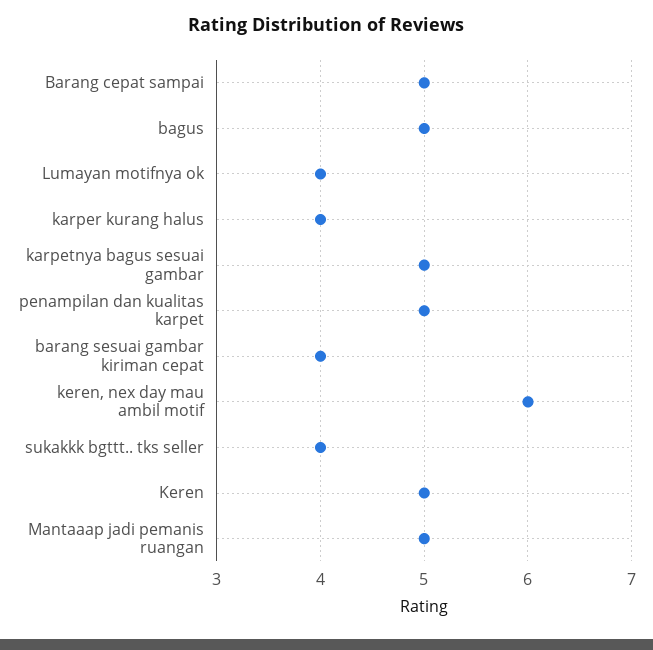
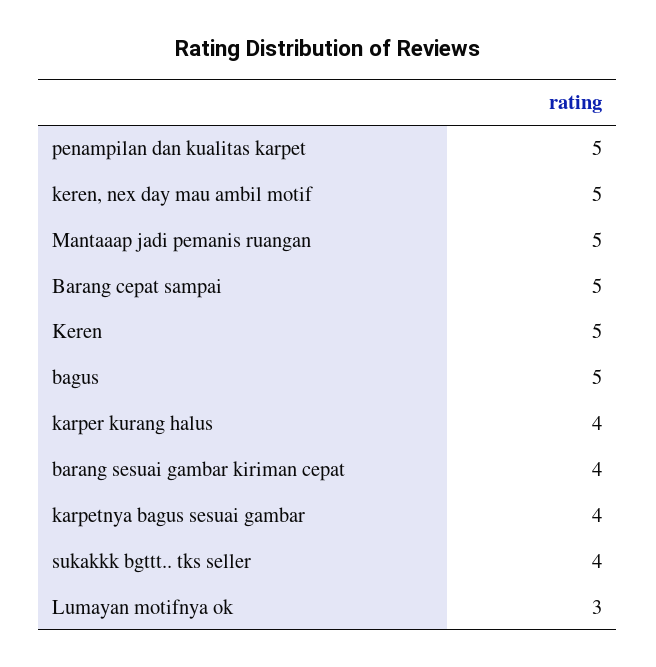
  {
    "Barang cepat sampai": 5,
    "bagus": 5,
-   "Lumayan motifnya ok": 4,
+   "Lumayan motifnya ok": 3,
    "karper kurang halus": 4,
-   "karpetnya bagus sesuai gambar": 5,
+   "karpetnya bagus sesuai gambar": 4,
    "penampilan dan kualitas karpet": 5,
    "barang sesuai gambar kiriman cepat": 4,
-   "keren, nex day mau ambil motif": 6,
+   "keren, nex day mau ambil motif": 5,
    "sukakkk bgttt.. tks seller": 4,
    "Keren": 5,
    "Mantaaap jadi pemanis ruangan": 5
  }

